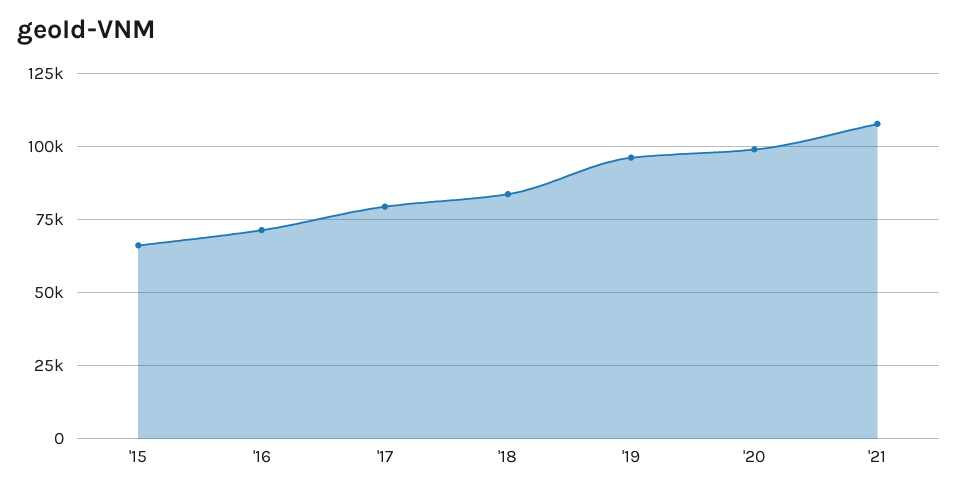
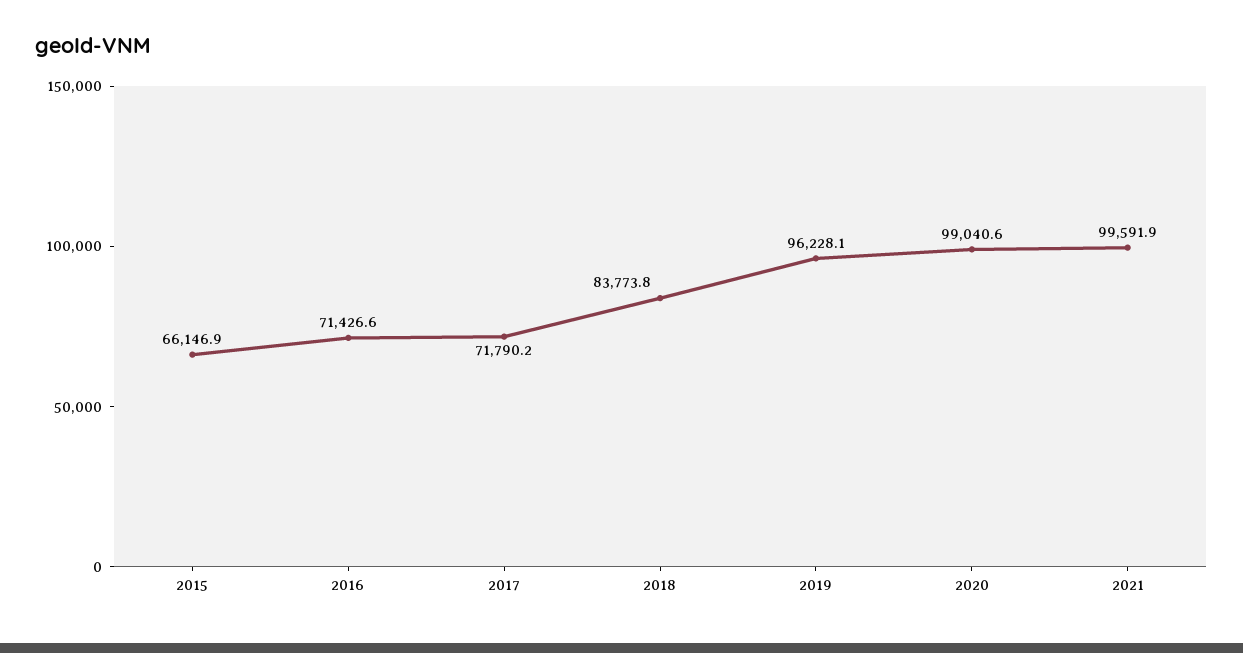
  {
    "'15": 66146.9,
    "'16": 71426.6,
-   "'17": 80000,
+   "'17": 71790.2,
    "'18": 83773.8,
    "'19": 96228.1,
    "'20": 99040.6,
-   "'21": 107500
+   "'21": 99591.9
  }

